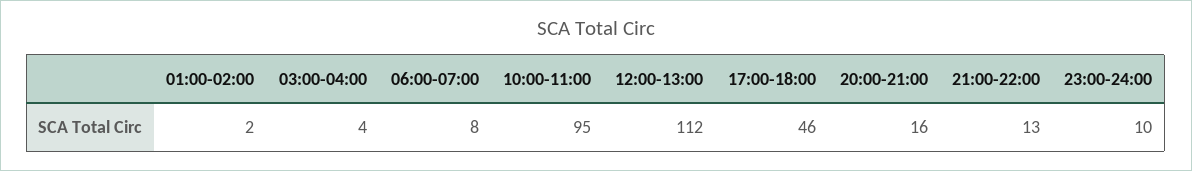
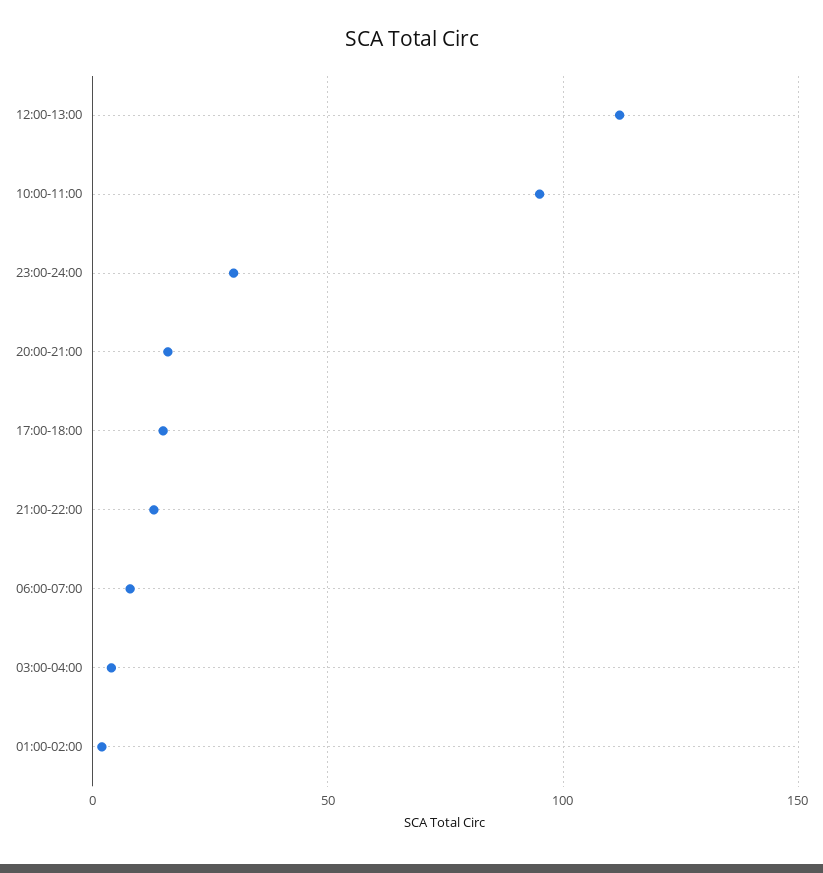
  {
    "01:00-02:00": 2,
    "03:00-04:00": 4,
    "06:00-07:00": 8,
    "10:00-11:00": 95,
    "12:00-13:00": 112,
-   "17:00-18:00": 46,
+   "17:00-18:00": 15,
    "20:00-21:00": 16,
    "21:00-22:00": 13,
-   "23:00-24:00": 10
+   "23:00-24:00": 30
  }

